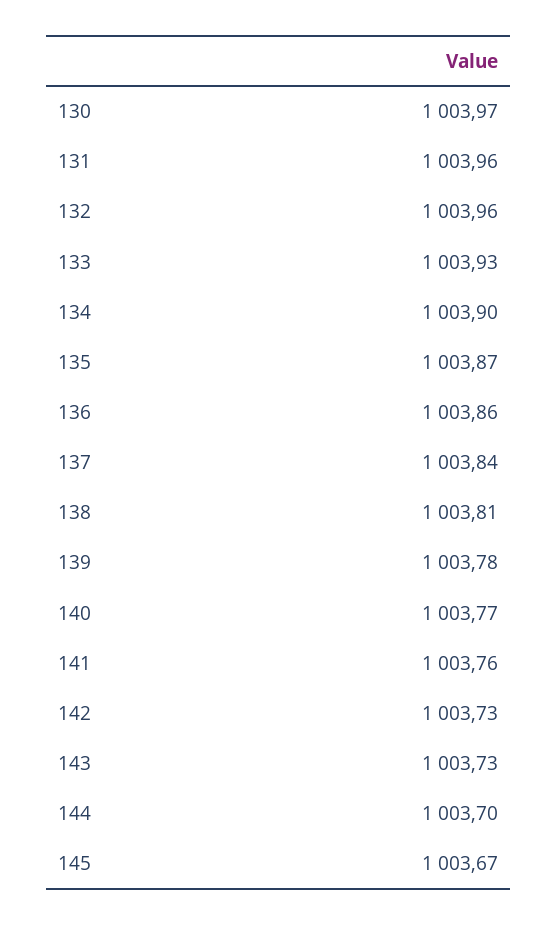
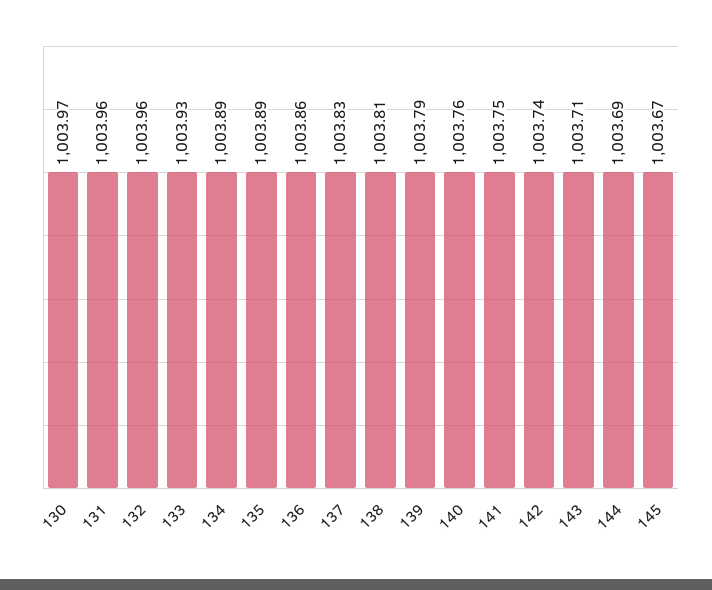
  {
    "130": 1003.97,
    "131": 1003.96,
    "132": 1003.96,
    "133": 1003.93,
-   "134": 1003.9,
+   "134": 1003.89,
-   "135": 1003.87,
+   "135": 1003.89,
    "136": 1003.86,
-   "137": 1003.84,
+   "137": 1003.83,
    "138": 1003.81,
-   "139": 1003.78,
+   "139": 1003.79,
-   "140": 1003.77,
+   "140": 1003.76,
-   "141": 1003.76,
+   "141": 1003.75,
-   "142": 1003.73,
+   "142": 1003.74,
-   "143": 1003.73,
+   "143": 1003.71,
-   "144": 1003.7,
+   "144": 1003.69,
    "145": 1003.67
  }

